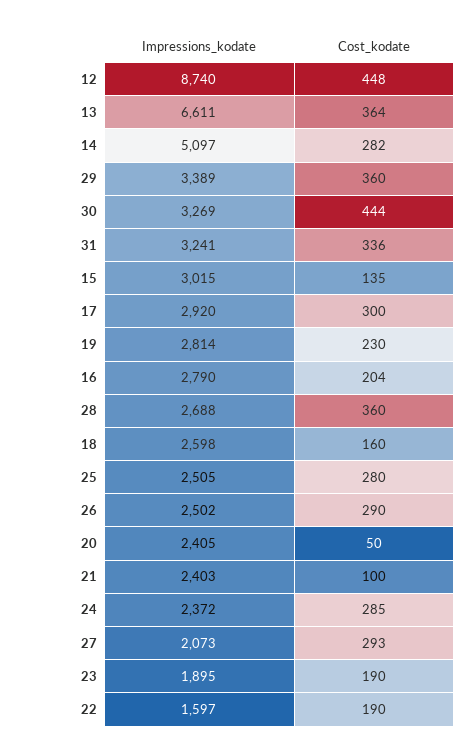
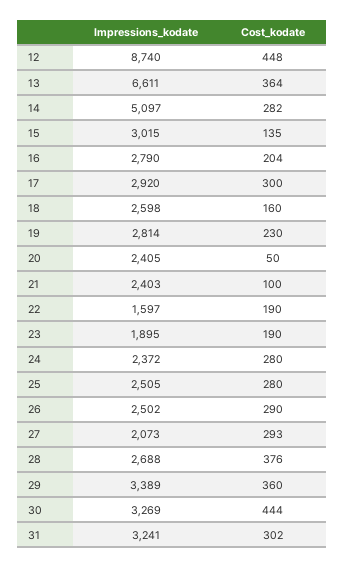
  {
    "Impressions_kodate": {
      "12": 8740,
      "13": 6611,
      "14": 5097,
      "29": 3389,
      "30": 3269,
      "31": 3241,
      "15": 3015,
      "17": 2920,
      "19": 2814,
      "16": 2790,
      "28": 2688,
      "18": 2598,
      "25": 2505,
      "26": 2502,
      "20": 2405,
      "21": 2403,
      "24": 2372,
      "27": 2073,
      "23": 1895,
      "22": 1597
    },
    "Cost_kodate": {
      "12": 448,
      "13": 364,
      "14": 282,
      "29": 360,
      "30": 444,
-     "31": 336,
+     "31": 302,
      "15": 135,
      "17": 300,
      "19": 230,
      "16": 204,
-     "28": 360,
+     "28": 376,
      "18": 160,
      "25": 280,
      "26": 290,
      "20": 50,
      "21": 100,
-     "24": 285,
+     "24": 280,
      "27": 293,
      "23": 190,
      "22": 190
    }
  }

